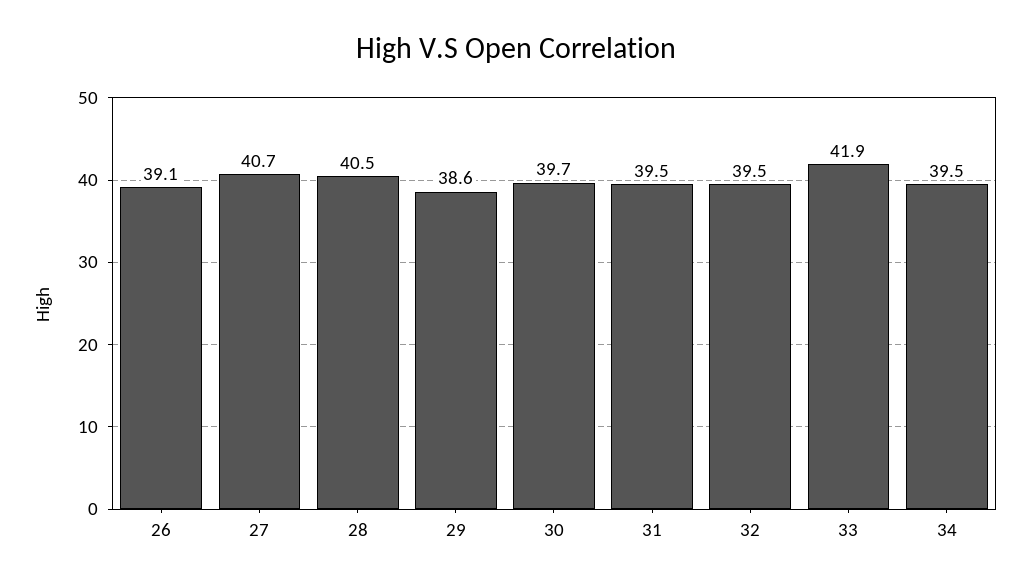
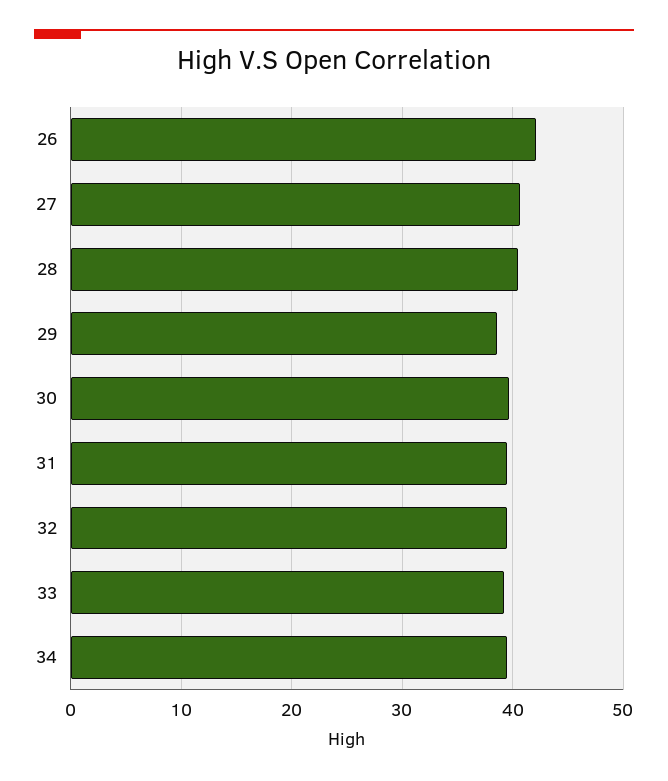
  {
-   "26": 39.1,
+   "26": 42,
    "27": 40.7,
    "28": 40.5,
    "29": 38.6,
    "30": 39.7,
    "31": 39.5,
    "32": 39.5,
-   "33": 41.9,
+   "33": 39,
    "34": 39.5
  }

